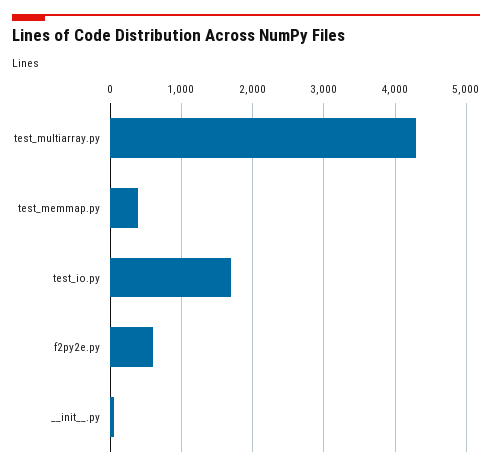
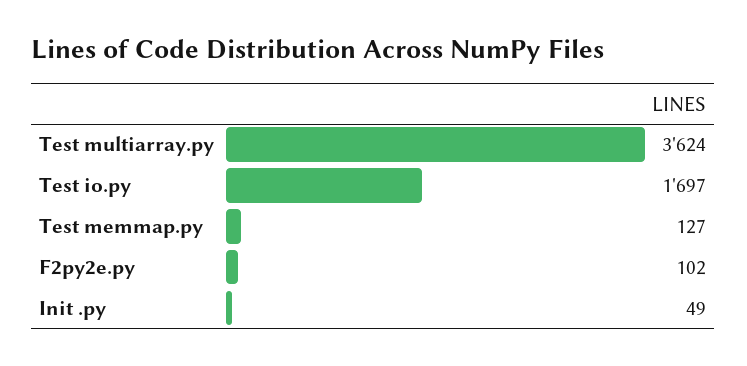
  {
-   "test_multiarray.py": 4300,
+   "test_multiarray.py": 3624,
-   "test_memmap.py": 400,
+   "test_memmap.py": 127,
    "test_io.py": 1697,
-   "f2py2e.py": 600,
+   "f2py2e.py": 102,
    "__init__.py": 49
  }

